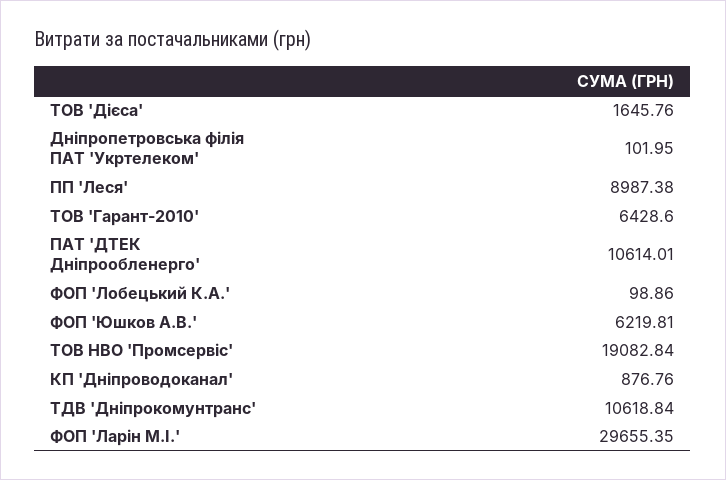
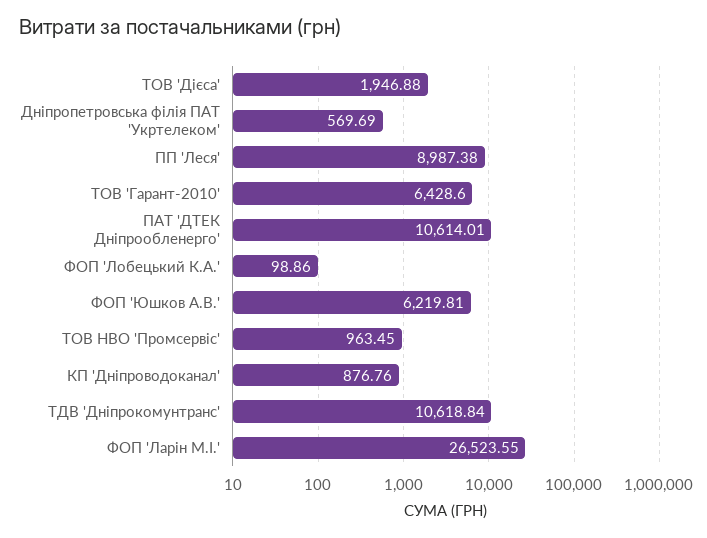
  {
-   "ТОВ 'Дієса'": 1645.76,
+   "ТОВ 'Дієса'": 1946.88,
-   "Дніпропетровська філія ПАТ 'Укртелеком'": 101.95,
+   "Дніпропетровська філія ПАТ 'Укртелеком'": 569.69,
    "ПП 'Леся'": 8987.38,
    "ТОВ 'Гарант-2010'": 6428.6,
    "ПАТ 'ДТЕК Дніпрообленерго'": 10614.01,
    "ФОП 'Лобецький К.А.'": 98.86,
    "ФОП 'Юшков А.В.'": 6219.81,
-   "ТОВ НВО 'Промсервіс'": 19082.84,
+   "ТОВ НВО 'Промсервіс'": 963.45,
    "КП 'Дніпроводоканал'": 876.76,
    "ТДВ 'Дніпрокомунтранс'": 10618.84,
-   "ФОП 'Ларін М.І.'": 29655.35
+   "ФОП 'Ларін М.І.'": 26523.55
  }

